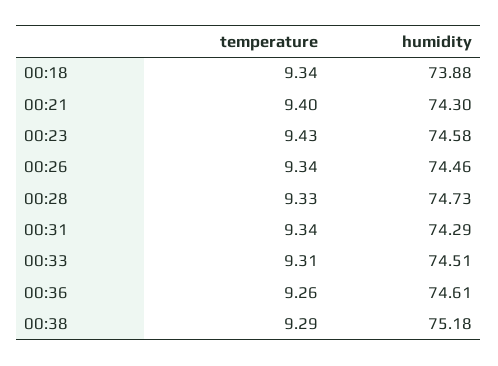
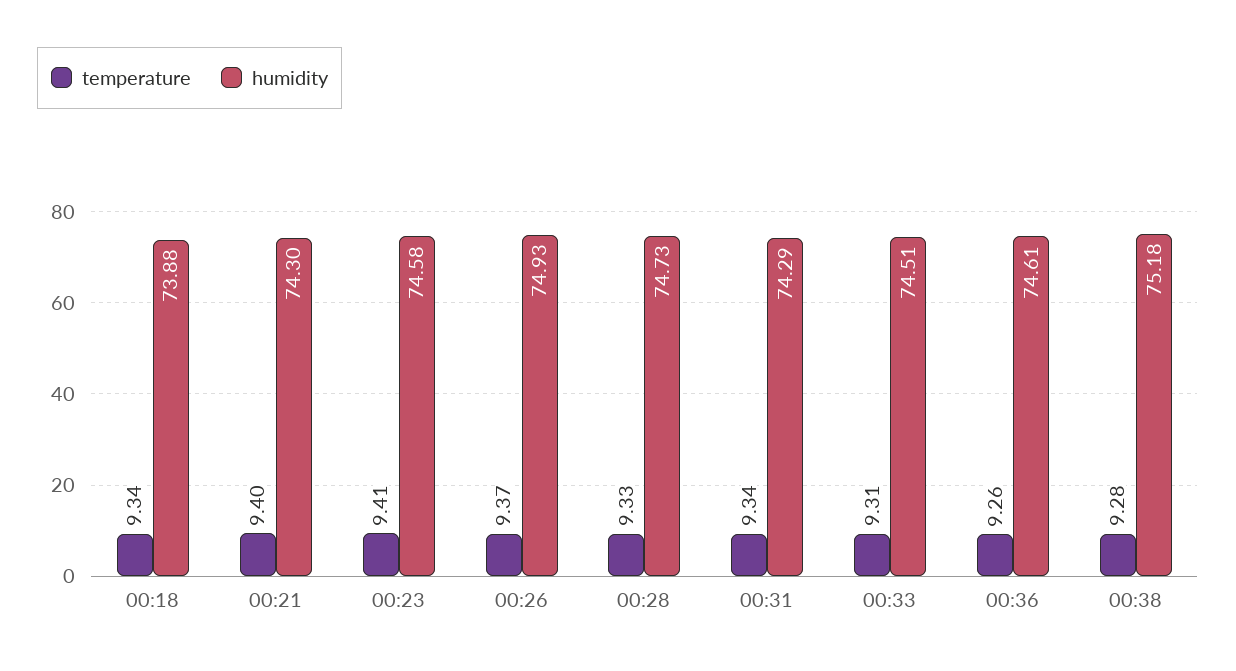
  {
    "temperature": {
      "00:18": 9.34,
      "00:21": 9.4,
-     "00:23": 9.43,
+     "00:23": 9.41,
-     "00:26": 9.34,
+     "00:26": 9.37,
      "00:28": 9.33,
      "00:31": 9.34,
      "00:33": 9.31,
      "00:36": 9.26,
-     "00:38": 9.29
+     "00:38": 9.28
    },
    "humidity": {
      "00:18": 73.88,
      "00:21": 74.3,
      "00:23": 74.58,
-     "00:26": 74.46,
+     "00:26": 74.93,
      "00:28": 74.73,
      "00:31": 74.29,
      "00:33": 74.51,
      "00:36": 74.61,
      "00:38": 75.18
    }
  }

